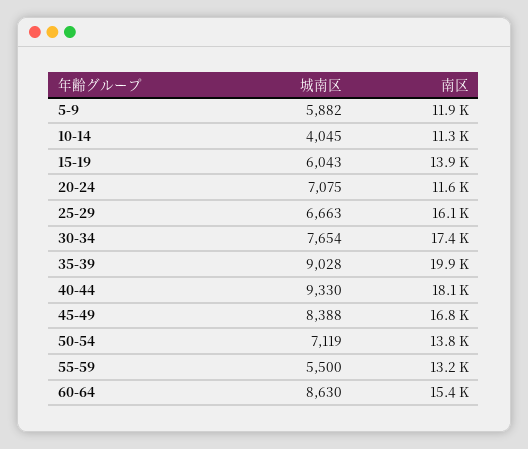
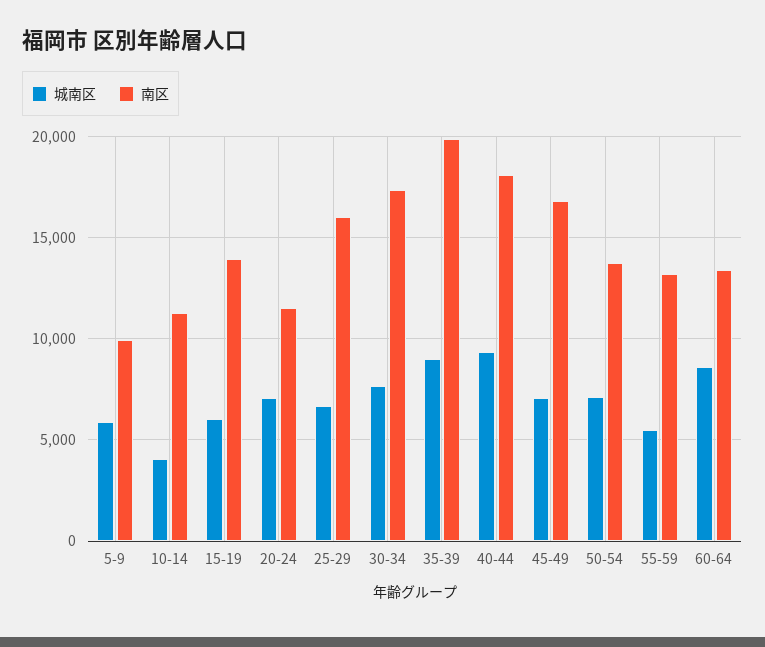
  {
    "城南区": {
      "5-9": 5882,
      "10-14": 4045,
      "15-19": 6043,
      "20-24": 7075,
      "25-29": 6663,
      "30-34": 7654,
      "35-39": 9028,
      "40-44": 9330,
-     "45-49": 8388,
+     "45-49": 7000,
      "50-54": 7119,
      "55-59": 5500,
      "60-64": 8630
    },
    "南区": {
-     "5-9": 11900,
+     "5-9": 10000,
      "10-14": 11300,
      "15-19": 13900,
      "20-24": 11600,
      "25-29": 16100,
      "30-34": 17400,
      "35-39": 19900,
      "40-44": 18100,
      "45-49": 16800,
      "50-54": 13800,
      "55-59": 13200,
-     "60-64": 15400
+     "60-64": 13500
    }
  }

